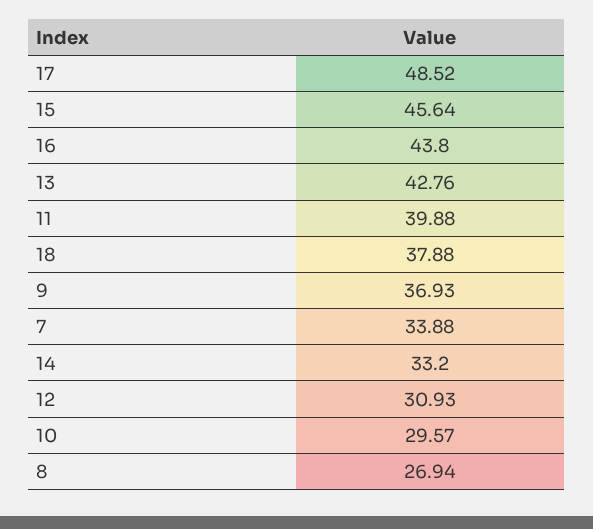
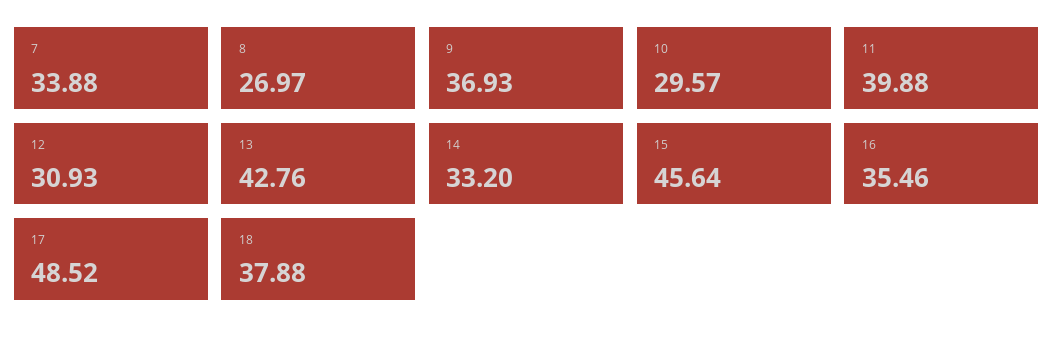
  {
    "17": 48.52,
    "15": 45.64,
-   "16": 43.8,
+   "16": 35.46,
    "13": 42.76,
    "11": 39.88,
    "18": 37.88,
    "9": 36.93,
    "7": 33.88,
    "14": 33.2,
    "12": 30.93,
    "10": 29.57,
-   "8": 26.94
+   "8": 26.97
  }

